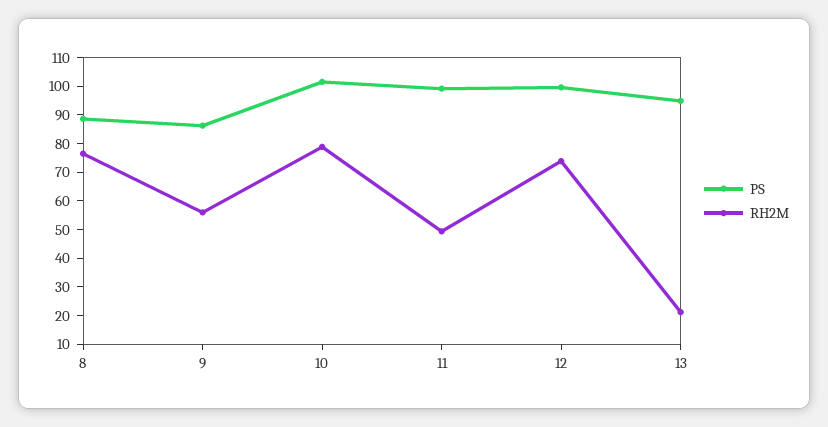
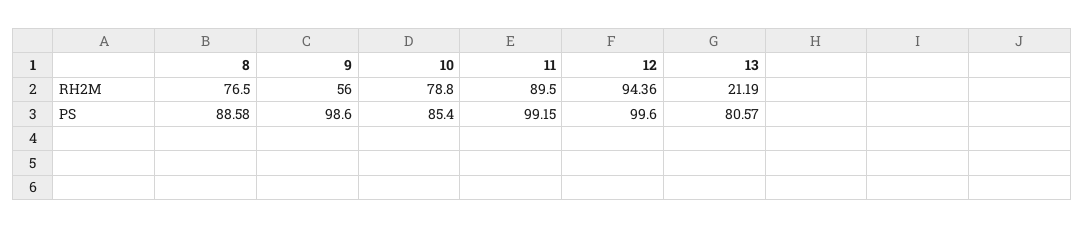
  {
    "PS": {
      "8": 88.58,
-     "9": 85,
+     "9": 98.6,
-     "10": 100,
+     "10": 85.4,
      "11": 99.15,
      "12": 99.6,
-     "13": 95
+     "13": 80.57
    },
    "RH2M": {
      "8": 76.5,
      "9": 56,
      "10": 78.8,
-     "11": 50,
+     "11": 89.5,
-     "12": 75,
+     "12": 94.36,
      "13": 21.19
    }
  }

